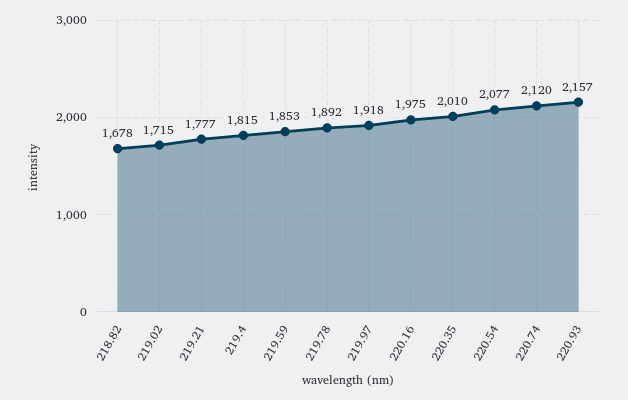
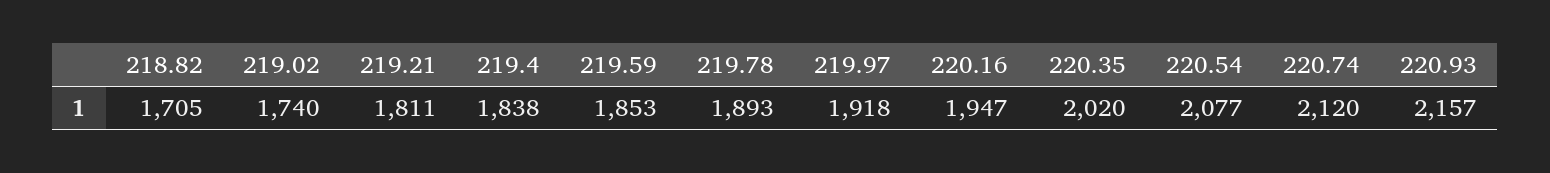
  {
-   "218.82": 1678,
+   "218.82": 1705,
-   "219.02": 1715,
+   "219.02": 1740,
-   "219.21": 1777,
+   "219.21": 1811,
-   "219.4": 1815,
+   "219.4": 1838,
    "219.59": 1853,
-   "219.78": 1892,
+   "219.78": 1893,
    "219.97": 1918,
-   "220.16": 1975,
+   "220.16": 1947,
-   "220.35": 2010,
+   "220.35": 2020,
    "220.54": 2077,
    "220.74": 2120,
    "220.93": 2157
  }

